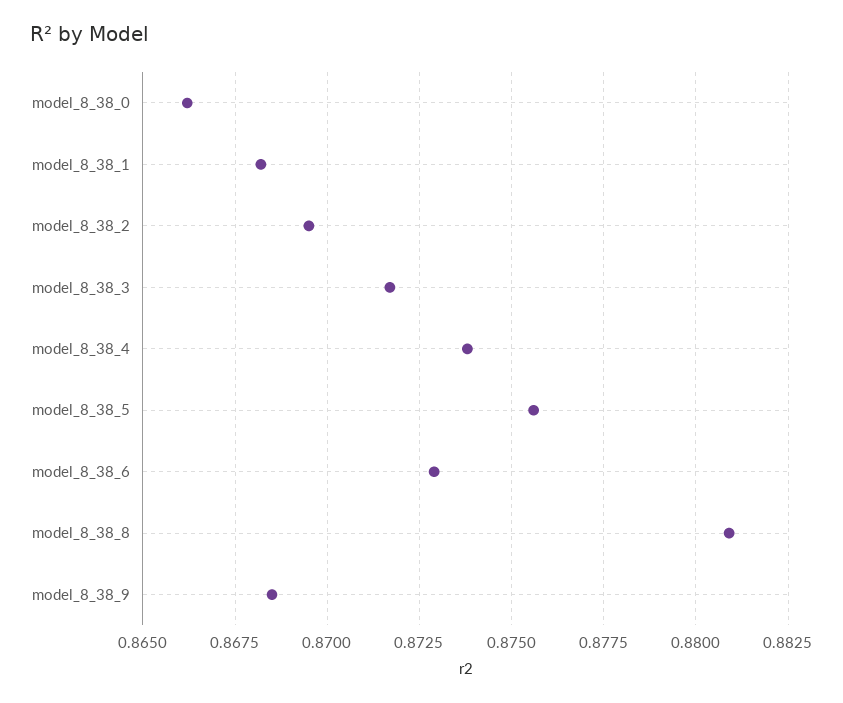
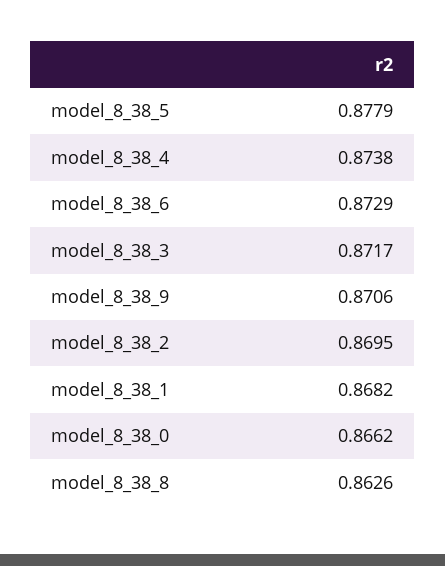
  {
    "model_8_38_0": 0.8662,
    "model_8_38_1": 0.8682,
    "model_8_38_2": 0.8695,
    "model_8_38_3": 0.8717,
    "model_8_38_4": 0.8738,
-   "model_8_38_5": 0.8755,
+   "model_8_38_5": 0.8779,
    "model_8_38_6": 0.8729,
-   "model_8_38_8": 0.881,
+   "model_8_38_8": 0.8626,
-   "model_8_38_9": 0.8685
+   "model_8_38_9": 0.8706
  }

